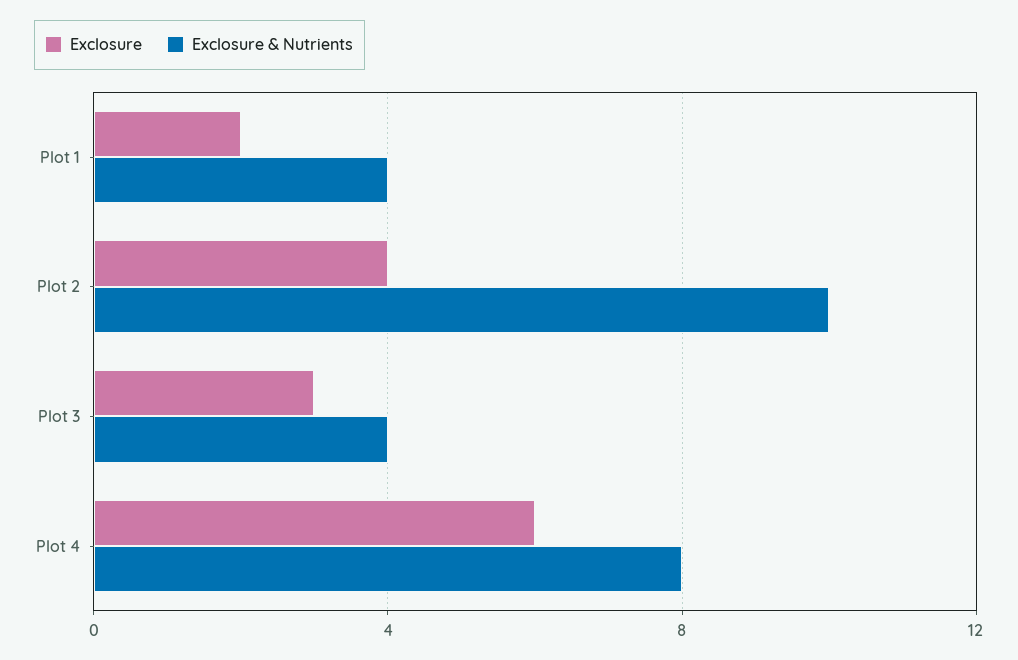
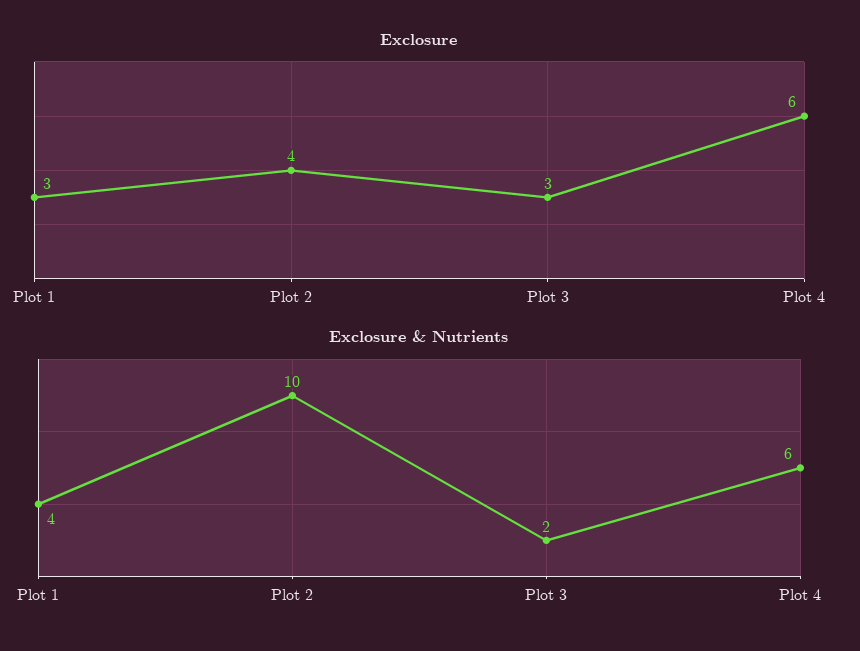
  {
    "Exclosure": {
-     "Plot 1": 2,
+     "Plot 1": 3,
      "Plot 2": 4,
      "Plot 3": 3,
      "Plot 4": 6
    },
    "Exclosure & Nutrients": {
      "Plot 1": 4,
      "Plot 2": 10,
-     "Plot 3": 4,
+     "Plot 3": 2,
-     "Plot 4": 8
+     "Plot 4": 6
    }
  }

